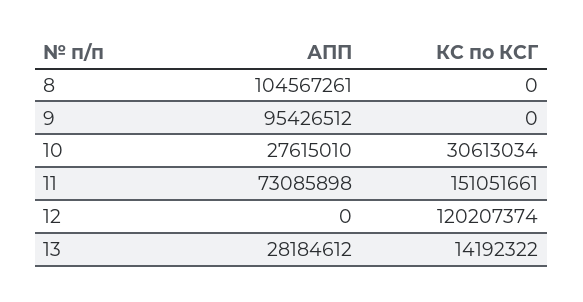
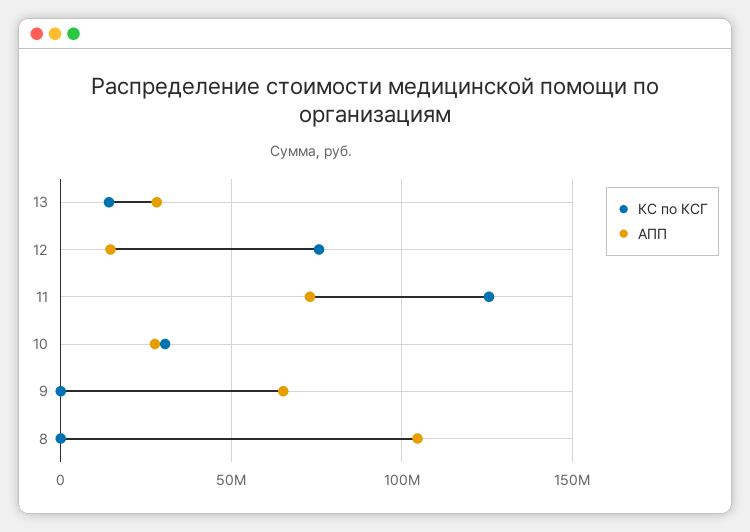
  {
    "АПП": {
      "8": 104567261,
-     "9": 95426512,
+     "9": 65000000,
      "10": 27615010,
      "11": 73085898,
-     "12": 0,
+     "12": 15000000,
      "13": 28184612
    },
    "КС по КСГ": {
      "8": 0,
      "9": 0,
      "10": 30613034,
-     "11": 151051661,
+     "11": 125000000,
-     "12": 120207374,
+     "12": 75000000,
      "13": 14192322
    }
  }

